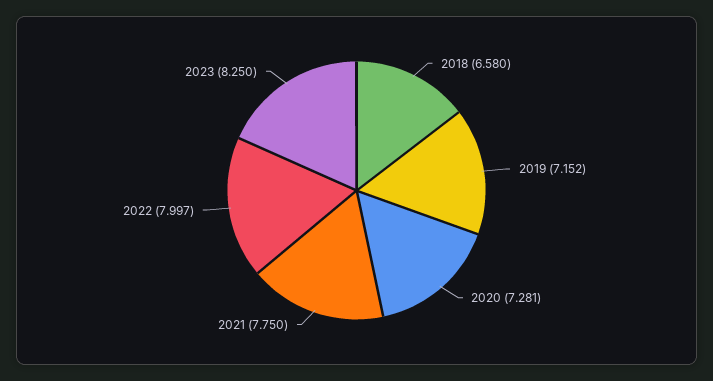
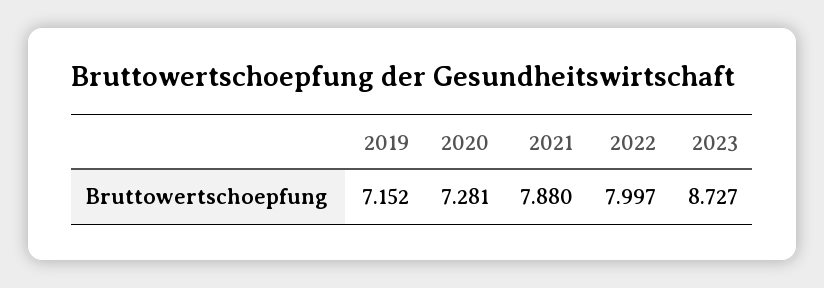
  {
-   "2018": 6.58,
    "2019": 7.152,
    "2020": 7.281,
-   "2021": 7.75,
+   "2021": 7.88,
    "2022": 7.997,
-   "2023": 8.25
+   "2023": 8.727
  }

